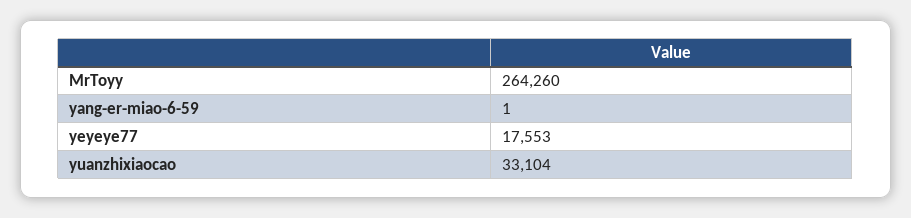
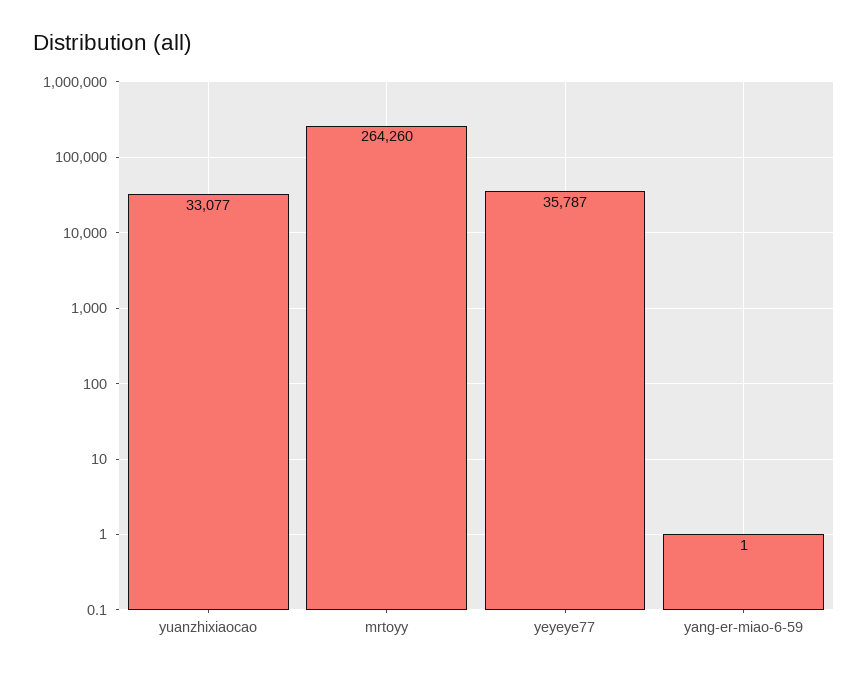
  {
    "MrToyy": 264260,
    "yang-er-miao-6-59": 1,
-   "yeyeye77": 17553,
+   "yeyeye77": 35787,
-   "yuanzhixiaocao": 33104
+   "yuanzhixiaocao": 33077
  }

